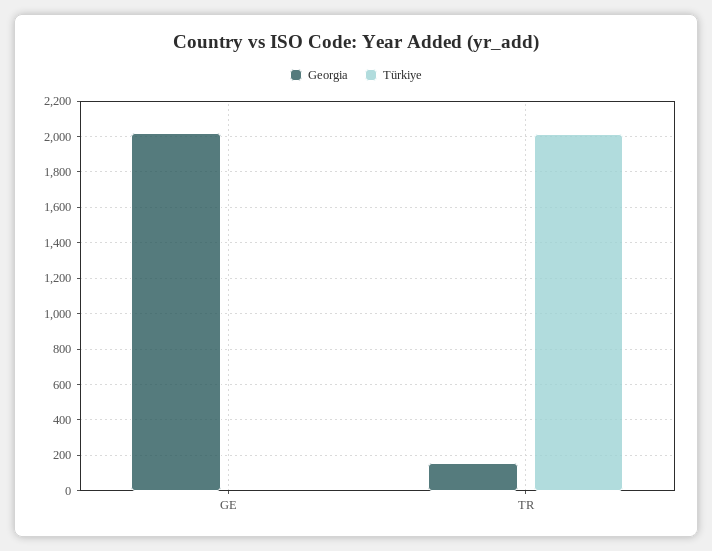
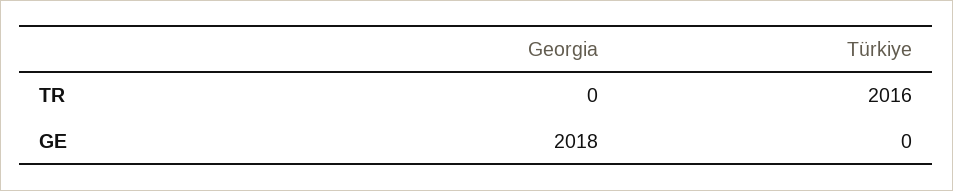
  {
    "Georgia": {
      "GE": 2018,
-     "TR": 150
+     "TR": 0
    },
    "Türkiye": {
      "GE": 0,
      "TR": 2016
    }
  }

